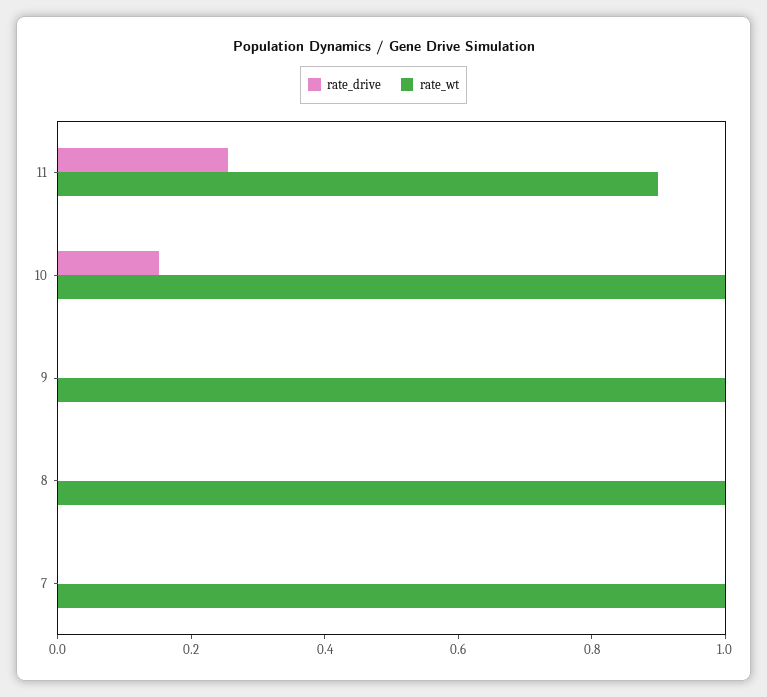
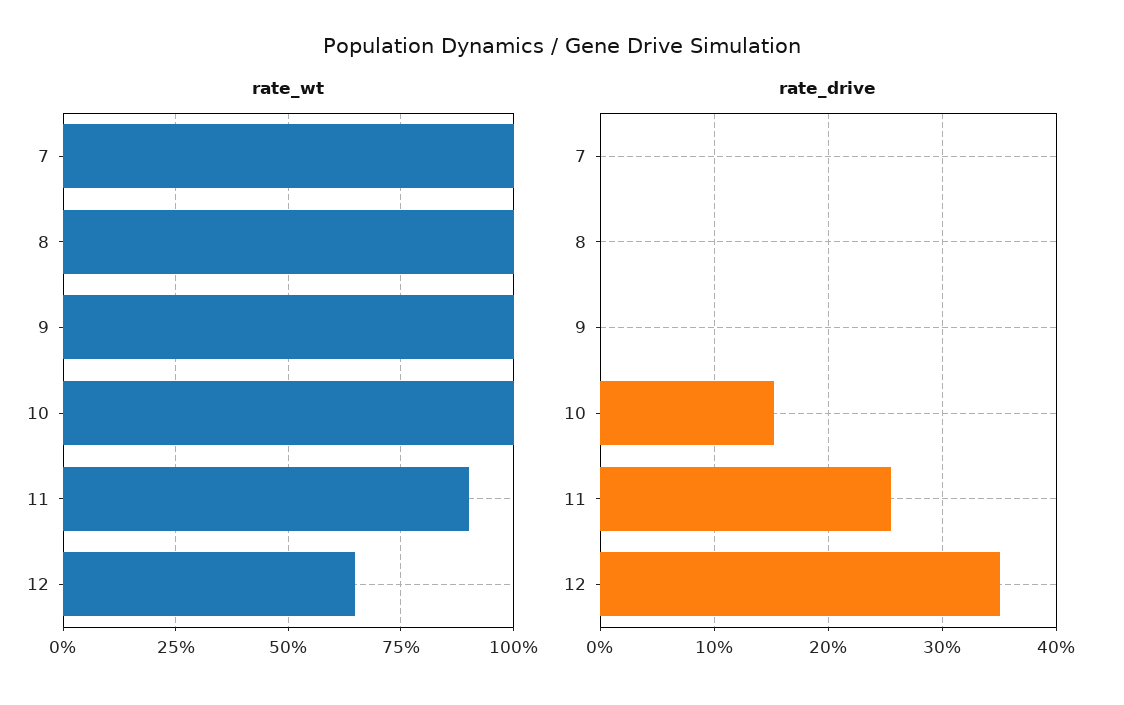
  {
    "rate_drive": {
      "11": 0.26,
      "10": 0.15,
      "9": 0,
      "8": 0,
-     "7": 0
+     "7": 0,
+     "12": 0.35
    },
    "rate_wt": {
      "11": 0.9,
      "10": 1,
      "9": 1,
      "8": 1,
-     "7": 1
+     "7": 1,
+     "12": 0.65
    }
  }

